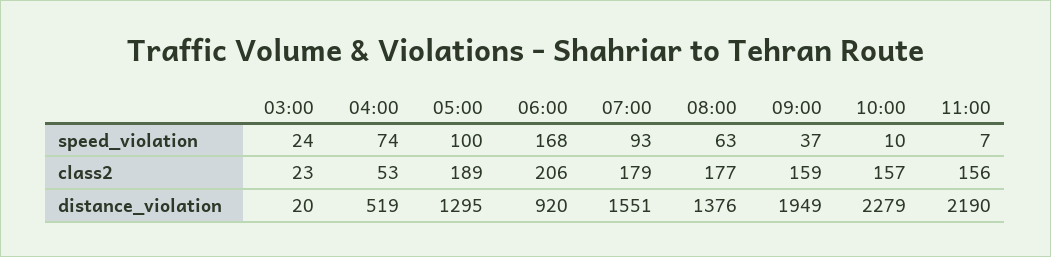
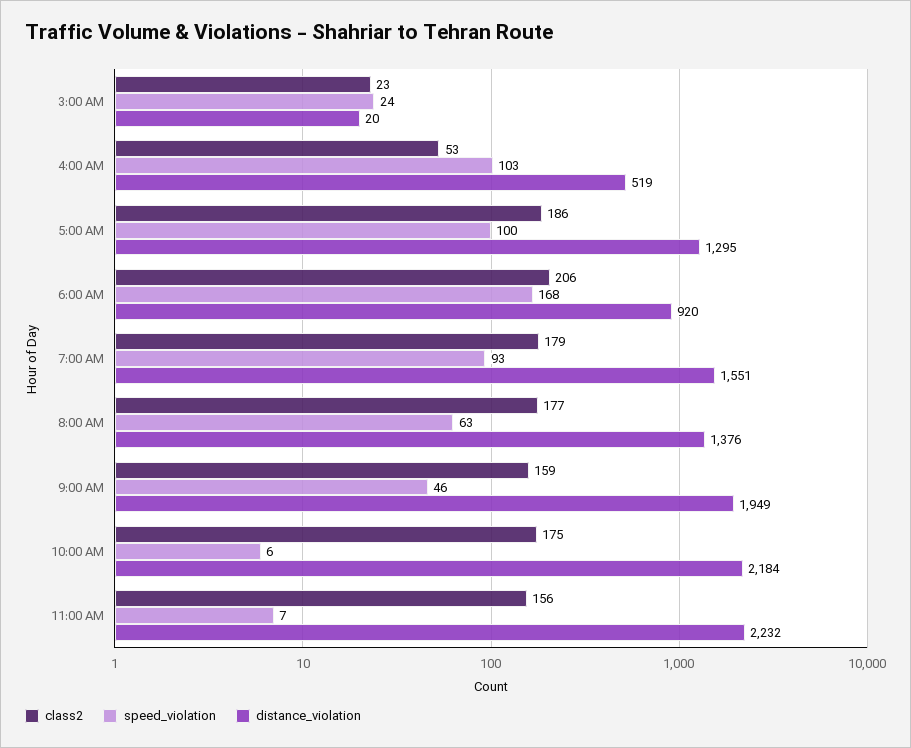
  {
    "speed_violation": {
      "03:00": 24,
-     "04:00": 74,
+     "04:00": 103,
      "05:00": 100,
      "06:00": 168,
      "07:00": 93,
      "08:00": 63,
-     "09:00": 37,
+     "09:00": 46,
-     "10:00": 10,
+     "10:00": 6,
      "11:00": 7
    },
    "class2": {
      "03:00": 23,
      "04:00": 53,
-     "05:00": 189,
+     "05:00": 186,
      "06:00": 206,
      "07:00": 179,
      "08:00": 177,
      "09:00": 159,
-     "10:00": 157,
+     "10:00": 175,
      "11:00": 156
    },
    "distance_violation": {
      "03:00": 20,
      "04:00": 519,
      "05:00": 1295,
      "06:00": 920,
      "07:00": 1551,
      "08:00": 1376,
      "09:00": 1949,
-     "10:00": 2279,
+     "10:00": 2184,
-     "11:00": 2190
+     "11:00": 2232
    }
  }

